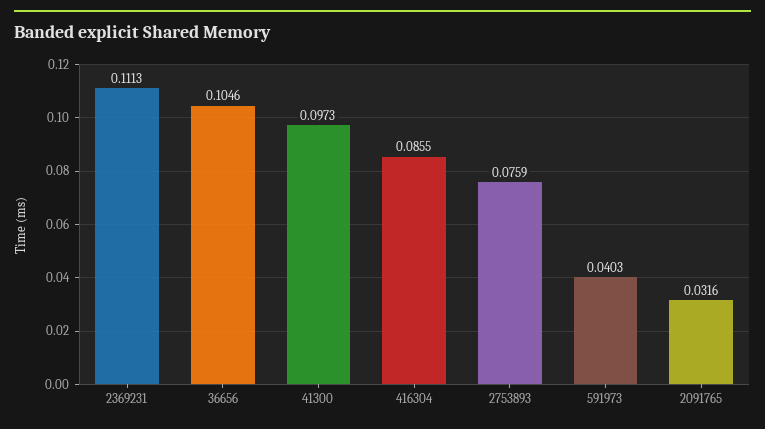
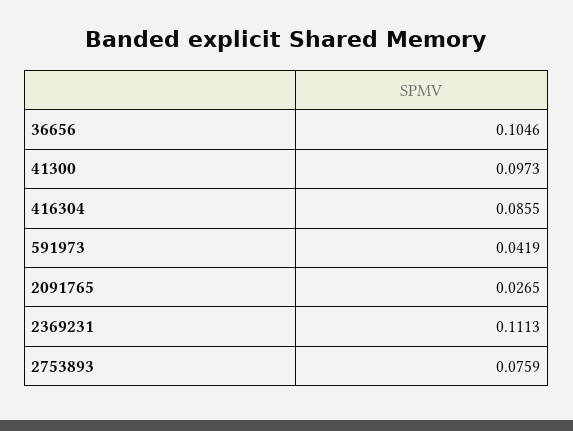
  {
    "2369231": 0.1113,
    "36656": 0.1046,
    "41300": 0.0973,
    "416304": 0.0855,
    "2753893": 0.0759,
-   "591973": 0.0403,
+   "591973": 0.0419,
-   "2091765": 0.0316
+   "2091765": 0.0265
  }

